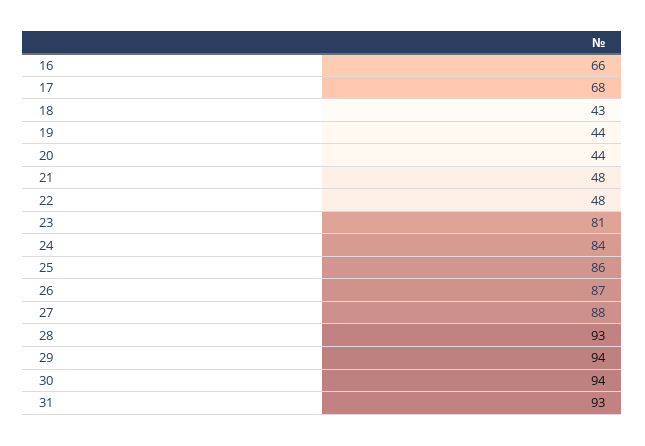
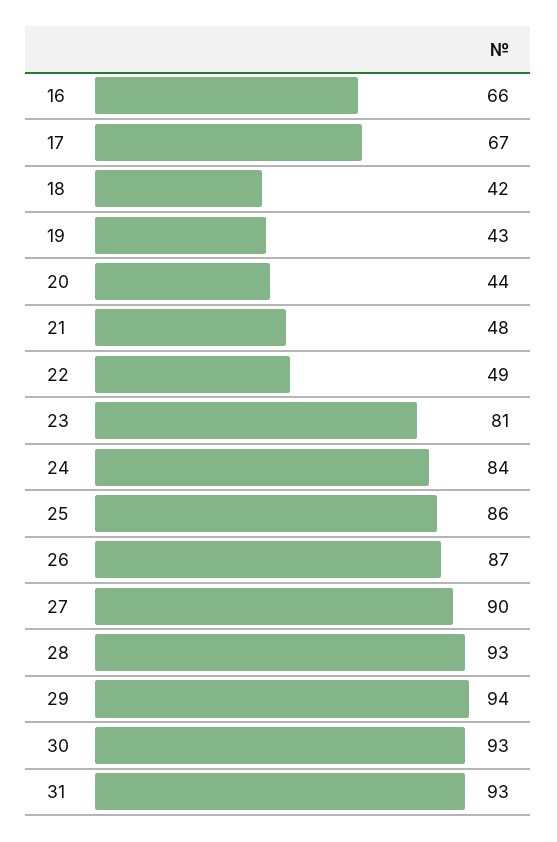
  {
    "16": 66,
-   "17": 68,
+   "17": 67,
-   "18": 43,
+   "18": 42,
-   "19": 44,
+   "19": 43,
    "20": 44,
    "21": 48,
-   "22": 48,
+   "22": 49,
    "23": 81,
    "24": 84,
    "25": 86,
    "26": 87,
-   "27": 88,
+   "27": 90,
    "28": 93,
    "29": 94,
-   "30": 94,
+   "30": 93,
    "31": 93
  }

